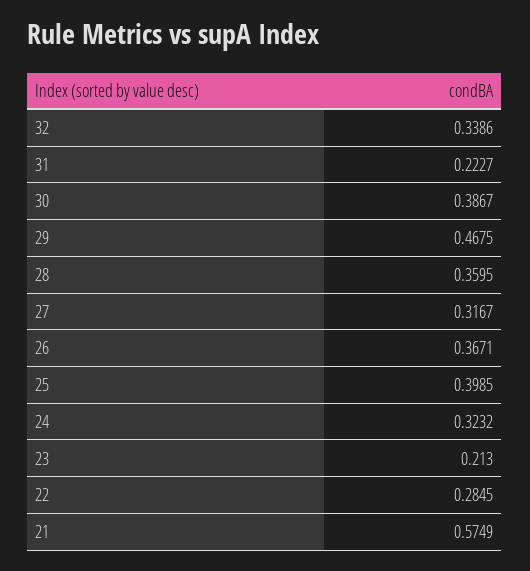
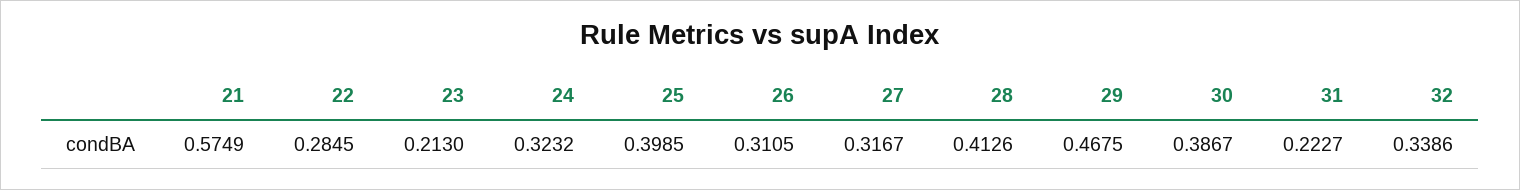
  {
    "32": 0.3386,
    "31": 0.2227,
    "30": 0.3867,
    "29": 0.4675,
-   "28": 0.3595,
+   "28": 0.4126,
    "27": 0.3167,
-   "26": 0.3671,
+   "26": 0.3105,
    "25": 0.3985,
    "24": 0.3232,
    "23": 0.213,
    "22": 0.2845,
    "21": 0.5749
  }

